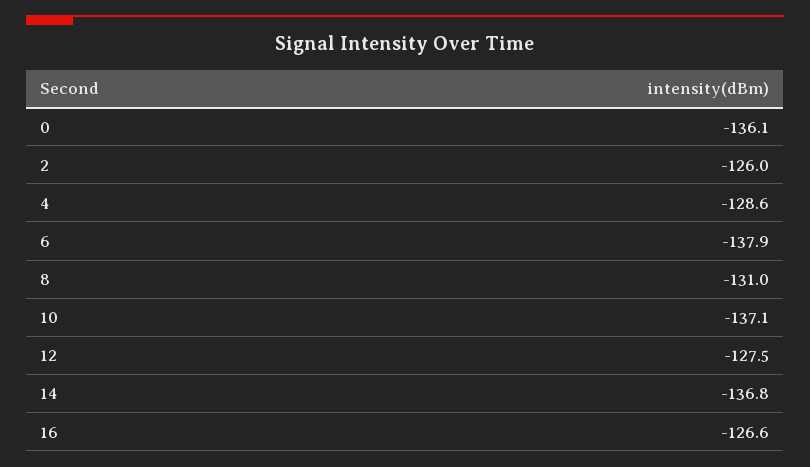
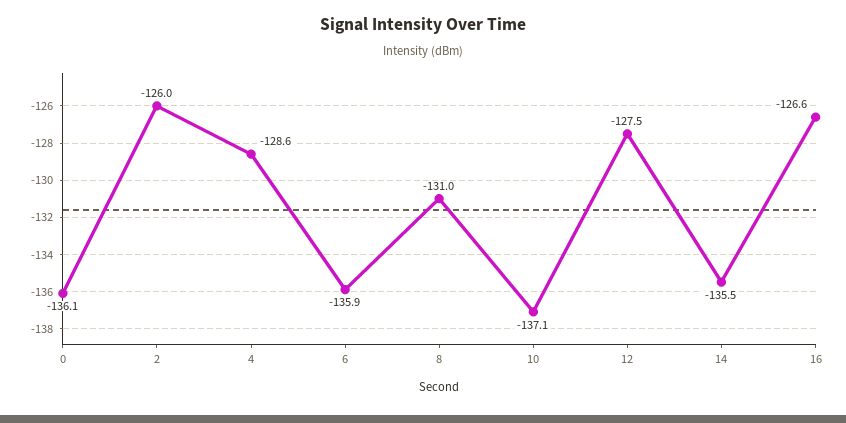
  {
    "0": -136.1,
    "2": -126,
    "4": -128.6,
-   "6": -137.9,
+   "6": -135.9,
    "8": -131,
    "10": -137.1,
    "12": -127.5,
-   "14": -136.8,
+   "14": -135.5,
    "16": -126.6
  }

